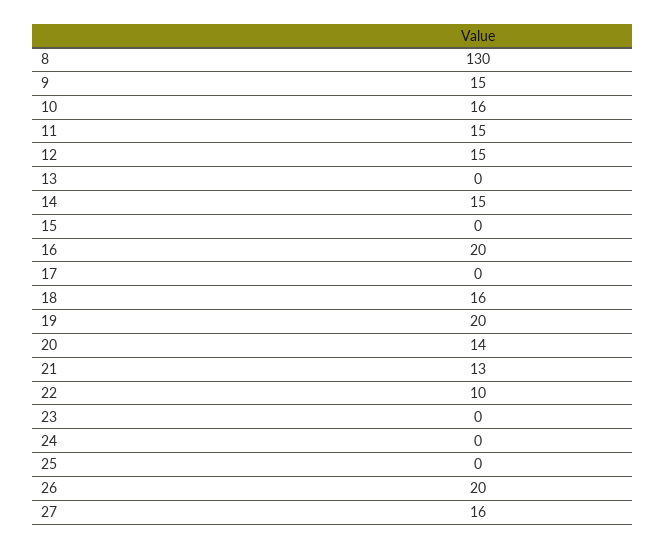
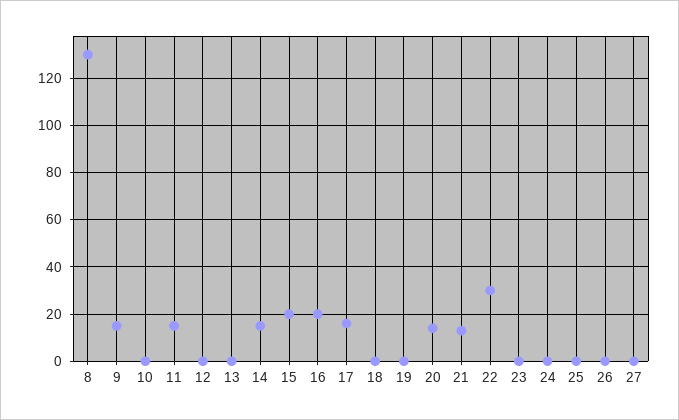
  {
    "8": 130,
    "9": 15,
-   "10": 16,
+   "10": 0,
    "11": 15,
-   "12": 15,
+   "12": 0,
    "13": 0,
    "14": 15,
-   "15": 0,
+   "15": 20,
    "16": 20,
-   "17": 0,
+   "17": 15,
-   "18": 16,
+   "18": 0,
-   "19": 20,
+   "19": 0,
    "20": 14,
    "21": 13,
-   "22": 10,
+   "22": 30,
    "23": 0,
    "24": 0,
    "25": 0,
-   "26": 20,
+   "26": 0,
-   "27": 16
+   "27": 0
  }

